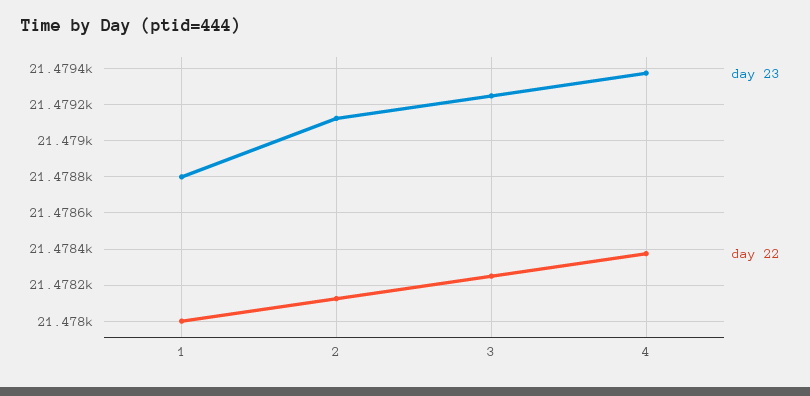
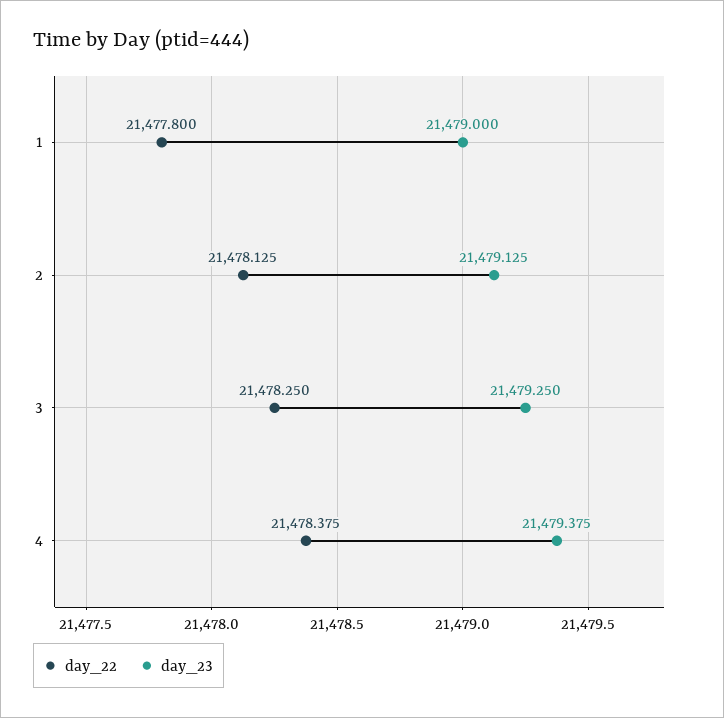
  {
    "day 23": {
-     "1": 21478.8,
+     "1": 21479,
      "2": 21479.125,
      "3": 21479.25,
      "4": 21479.375
    },
    "day 22": {
-     "1": 21478,
+     "1": 21477.8,
      "2": 21478.125,
      "3": 21478.25,
      "4": 21478.375
    }
  }

